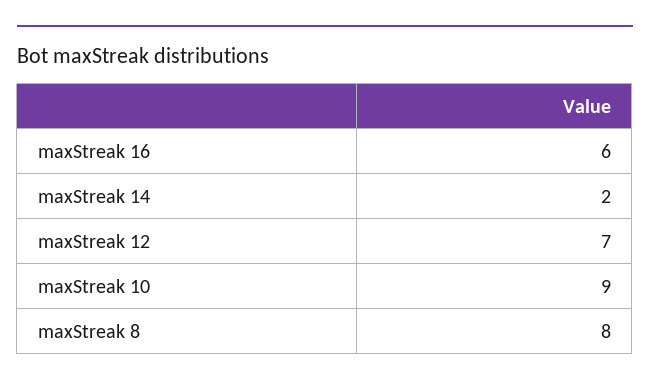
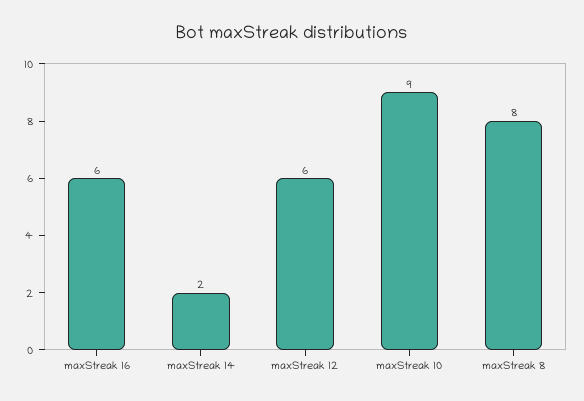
  {
    "maxStreak 16": 6,
    "maxStreak 14": 2,
-   "maxStreak 12": 7,
+   "maxStreak 12": 6,
    "maxStreak 10": 9,
    "maxStreak 8": 8
  }

